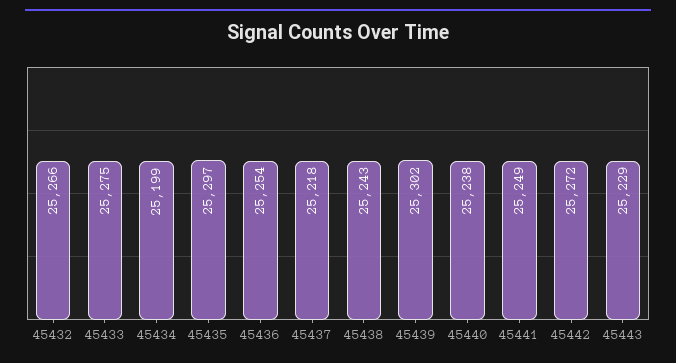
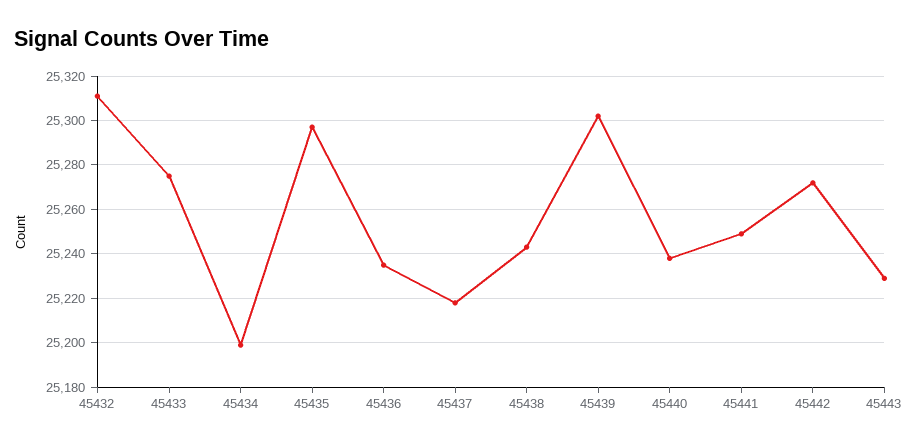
  {
-   "45432": 25266,
+   "45432": 25310,
    "45433": 25275,
    "45434": 25199,
    "45435": 25297,
-   "45436": 25254,
+   "45436": 25235,
    "45437": 25218,
    "45438": 25243,
    "45439": 25302,
    "45440": 25238,
    "45441": 25249,
    "45442": 25272,
    "45443": 25229
  }

